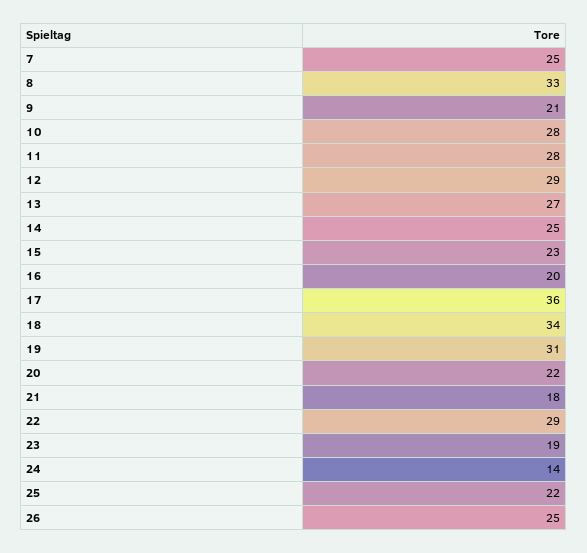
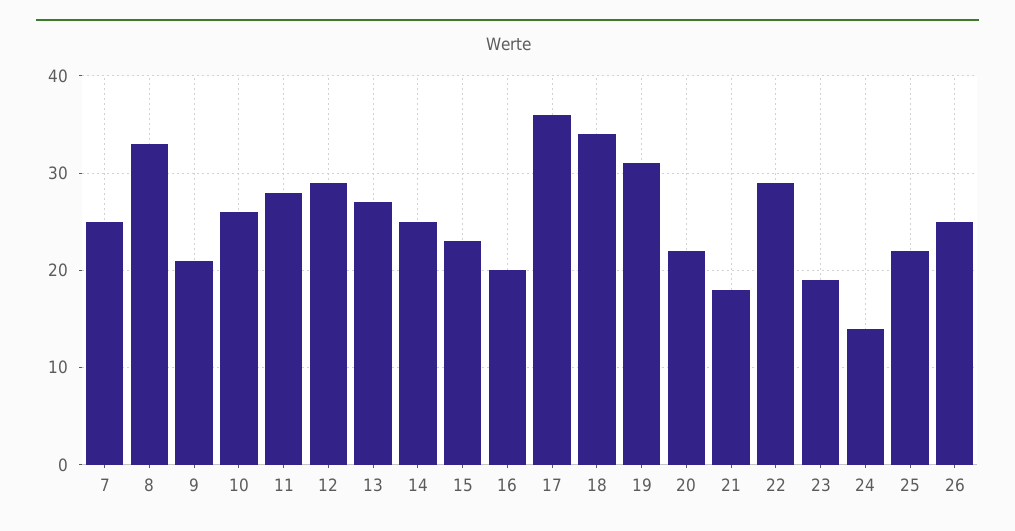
  {
    "7": 25,
    "8": 33,
    "9": 21,
-   "10": 28,
+   "10": 26,
    "11": 28,
    "12": 29,
    "13": 27,
    "14": 25,
    "15": 23,
    "16": 20,
    "17": 36,
    "18": 34,
    "19": 31,
    "20": 22,
    "21": 18,
    "22": 29,
    "23": 19,
    "24": 14,
    "25": 22,
    "26": 25
  }

